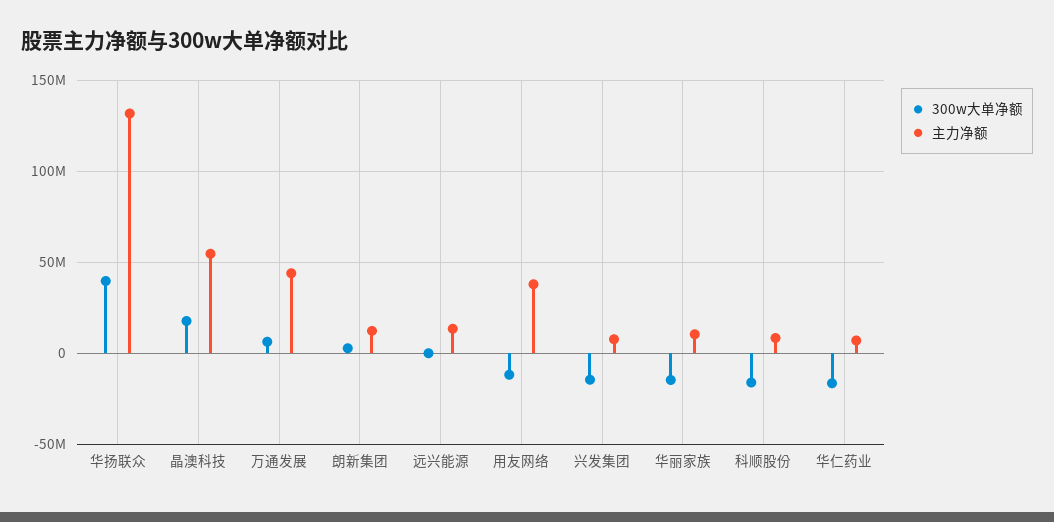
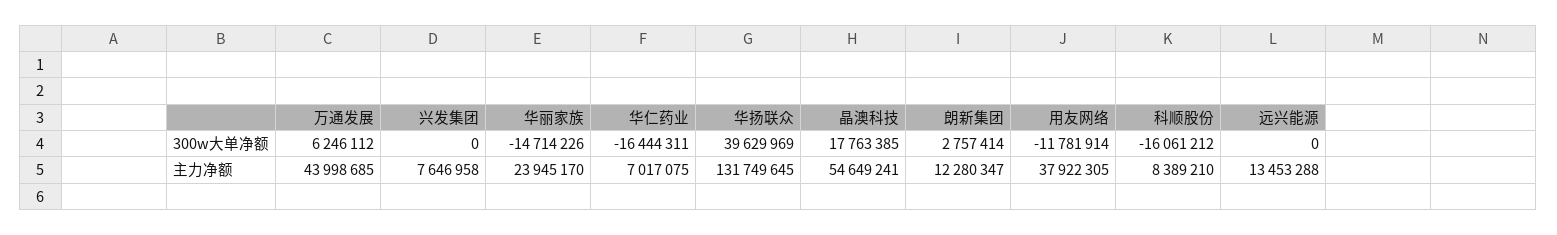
  {
    "300w大单净额": {
      "华扬联众": 39629969,
      "晶澳科技": 17763385,
      "万通发展": 6246112,
      "朗新集团": 2757414,
      "远兴能源": 0,
      "用友网络": -11781914,
-     "兴发集团": -15000000,
+     "兴发集团": 0,
      "华丽家族": -14714226,
      "科顺股份": -16061212,
      "华仁药业": -16444311
    },
    "主力净额": {
      "华扬联众": 131749645,
      "晶澳科技": 54649241,
      "万通发展": 43998685,
      "朗新集团": 12280347,
      "远兴能源": 13453288,
      "用友网络": 37922305,
      "兴发集团": 7646958,
-     "华丽家族": 10000000,
+     "华丽家族": 23945170,
      "科顺股份": 8389210,
      "华仁药业": 7017075
    }
  }

